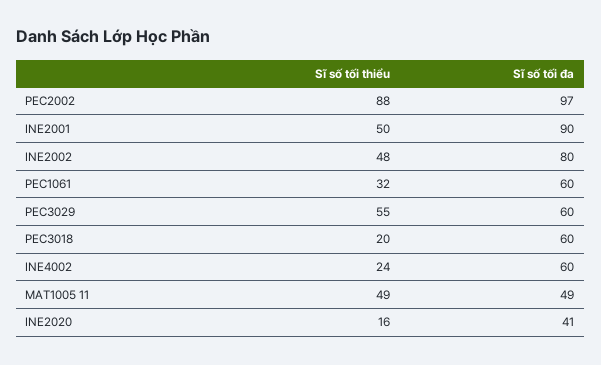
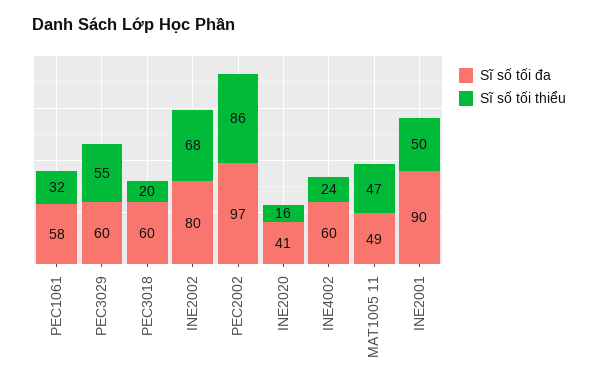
  {
    "Sĩ số tối thiểu": {
-     "PEC2002": 88,
+     "PEC2002": 86,
      "INE2001": 50,
-     "INE2002": 48,
+     "INE2002": 68,
      "PEC1061": 32,
      "PEC3029": 55,
      "PEC3018": 20,
      "INE4002": 24,
-     "MAT1005 11": 49,
+     "MAT1005 11": 47,
      "INE2020": 16
    },
    "Sĩ số tối đa": {
      "PEC2002": 97,
      "INE2001": 90,
      "INE2002": 80,
-     "PEC1061": 60,
+     "PEC1061": 58,
      "PEC3029": 60,
      "PEC3018": 60,
      "INE4002": 60,
      "MAT1005 11": 49,
      "INE2020": 41
    }
  }

